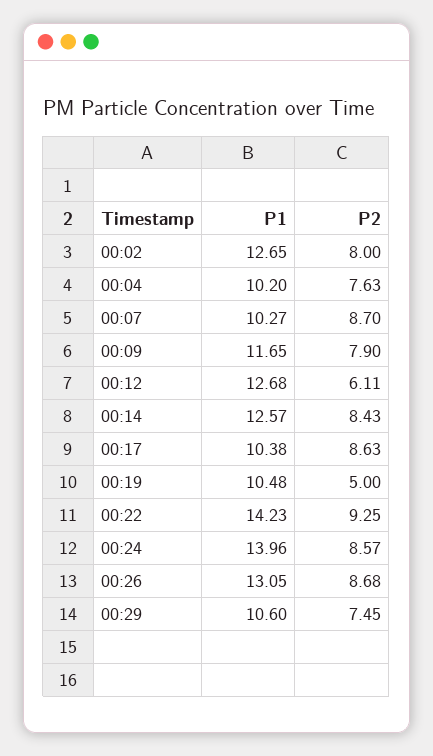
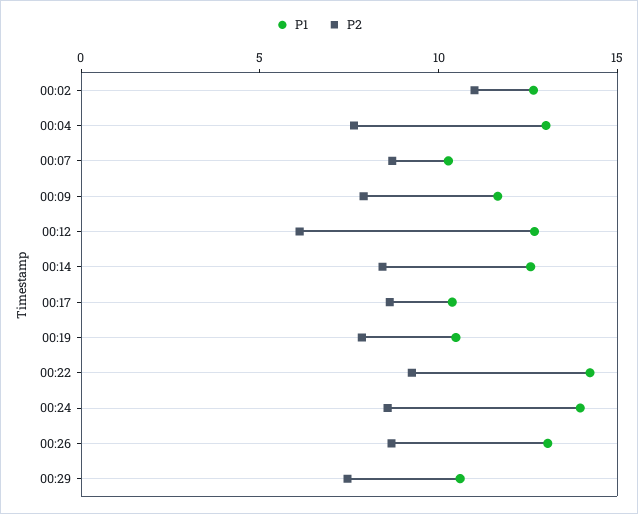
  {
    "P1": {
      "00:02": 12.65,
-     "00:04": 10.2,
+     "00:04": 13,
      "00:07": 10.27,
      "00:09": 11.65,
      "00:12": 12.68,
      "00:14": 12.57,
      "00:17": 10.38,
      "00:19": 10.48,
      "00:22": 14.23,
      "00:24": 13.96,
      "00:26": 13.05,
      "00:29": 10.6
    },
    "P2": {
-     "00:02": 8,
+     "00:02": 11,
      "00:04": 7.63,
      "00:07": 8.7,
      "00:09": 7.9,
      "00:12": 6.11,
      "00:14": 8.43,
      "00:17": 8.63,
-     "00:19": 5,
+     "00:19": 8,
      "00:22": 9.25,
      "00:24": 8.57,
      "00:26": 8.68,
      "00:29": 7.45
    }
  }

